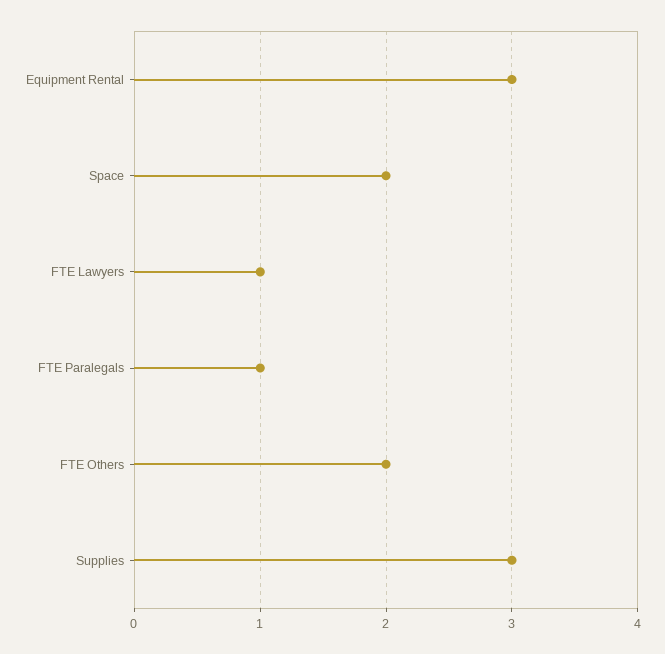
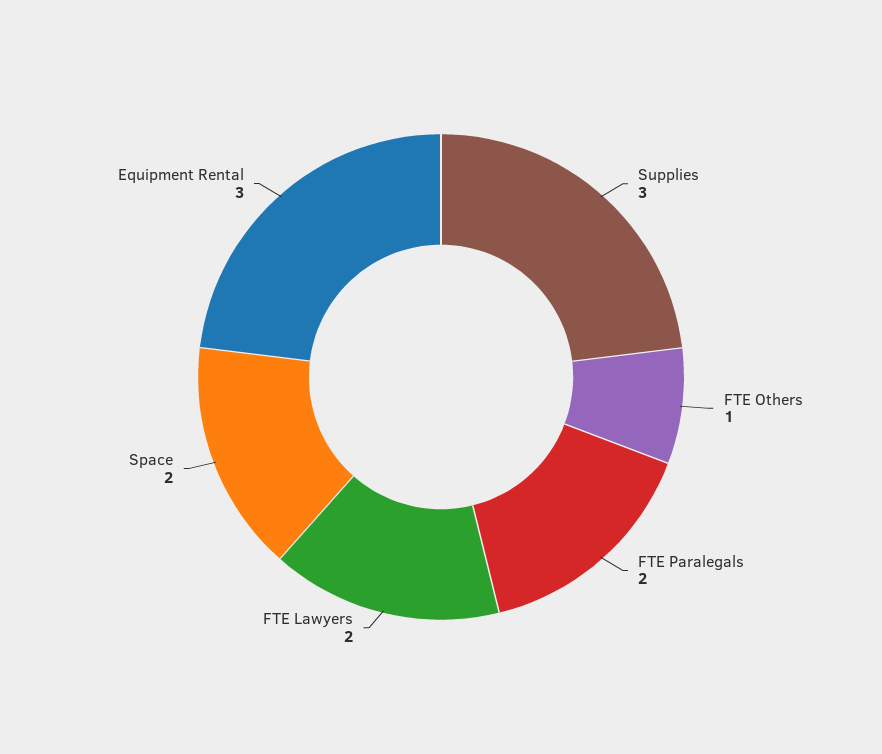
  {
    "Equipment Rental": 3,
    "Space": 2,
-   "FTE Lawyers": 1,
+   "FTE Lawyers": 2,
-   "FTE Paralegals": 1,
+   "FTE Paralegals": 2,
-   "FTE Others": 2,
+   "FTE Others": 1,
    "Supplies": 3
  }

